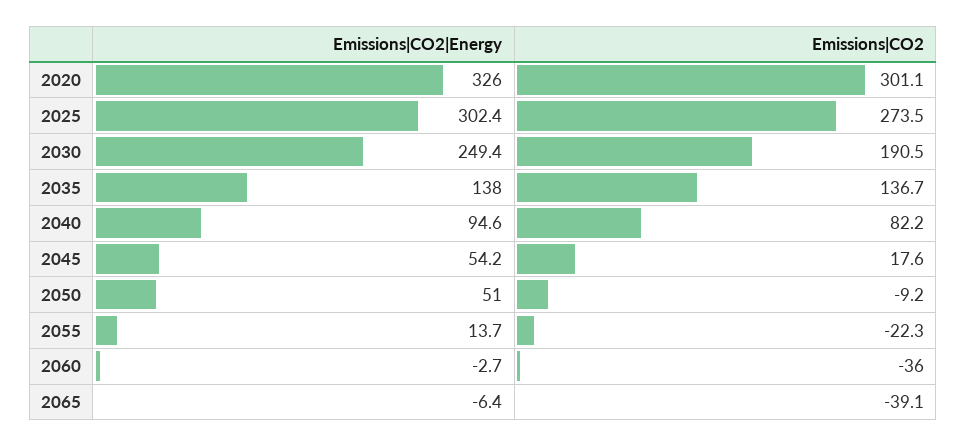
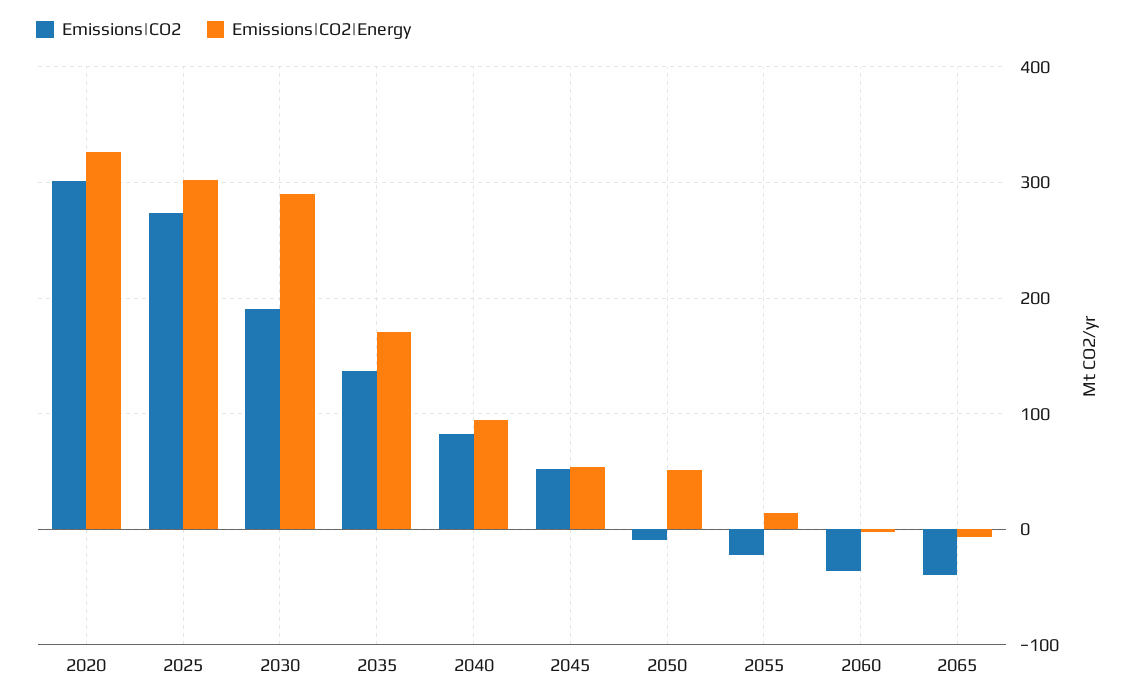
  {
    "Emissions|CO2|Energy": {
      "2020": 326,
      "2025": 302.4,
-     "2030": 249.4,
+     "2030": 290,
-     "2035": 138,
+     "2035": 170,
      "2040": 94.6,
      "2045": 54.2,
      "2050": 51,
      "2055": 13.7,
      "2060": -2.7,
      "2065": -6.4
    },
    "Emissions|CO2": {
      "2020": 301.1,
      "2025": 273.5,
      "2030": 190.5,
      "2035": 136.7,
      "2040": 82.2,
-     "2045": 17.6,
+     "2045": 50,
      "2050": -9.2,
      "2055": -22.3,
      "2060": -36,
      "2065": -39.1
    }
  }

